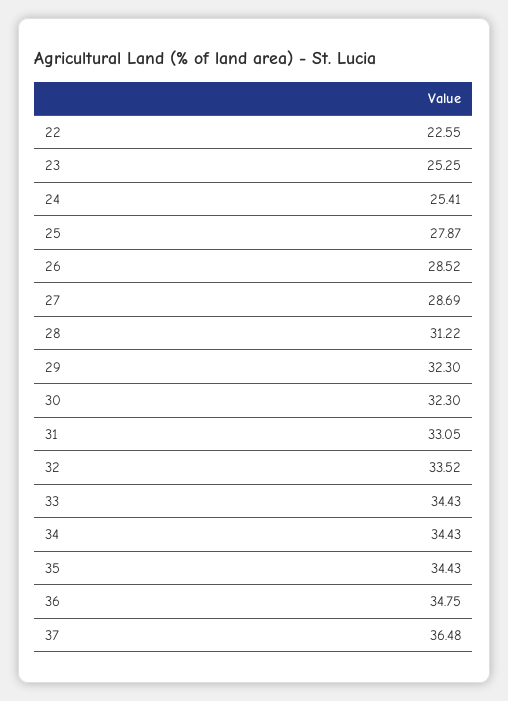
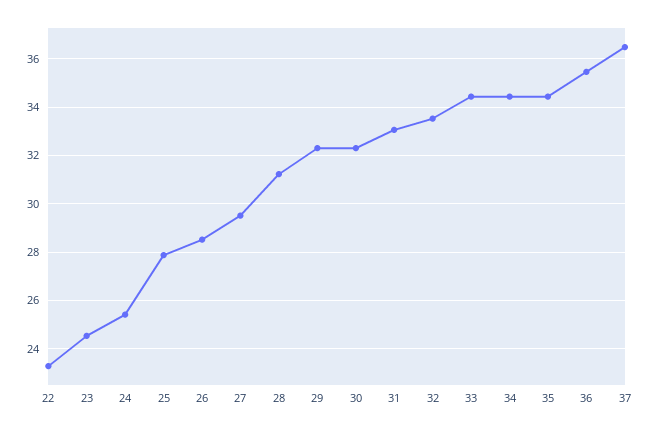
  {
-   "22": 22.55,
+   "22": 23.25,
-   "23": 25.25,
+   "23": 24.5,
    "24": 25.41,
    "25": 27.87,
    "26": 28.52,
-   "27": 28.69,
+   "27": 29.5,
    "28": 31.22,
    "29": 32.3,
    "30": 32.3,
    "31": 33.05,
    "32": 33.52,
    "33": 34.43,
    "34": 34.43,
    "35": 34.43,
-   "36": 34.75,
+   "36": 35.5,
    "37": 36.48
  }

